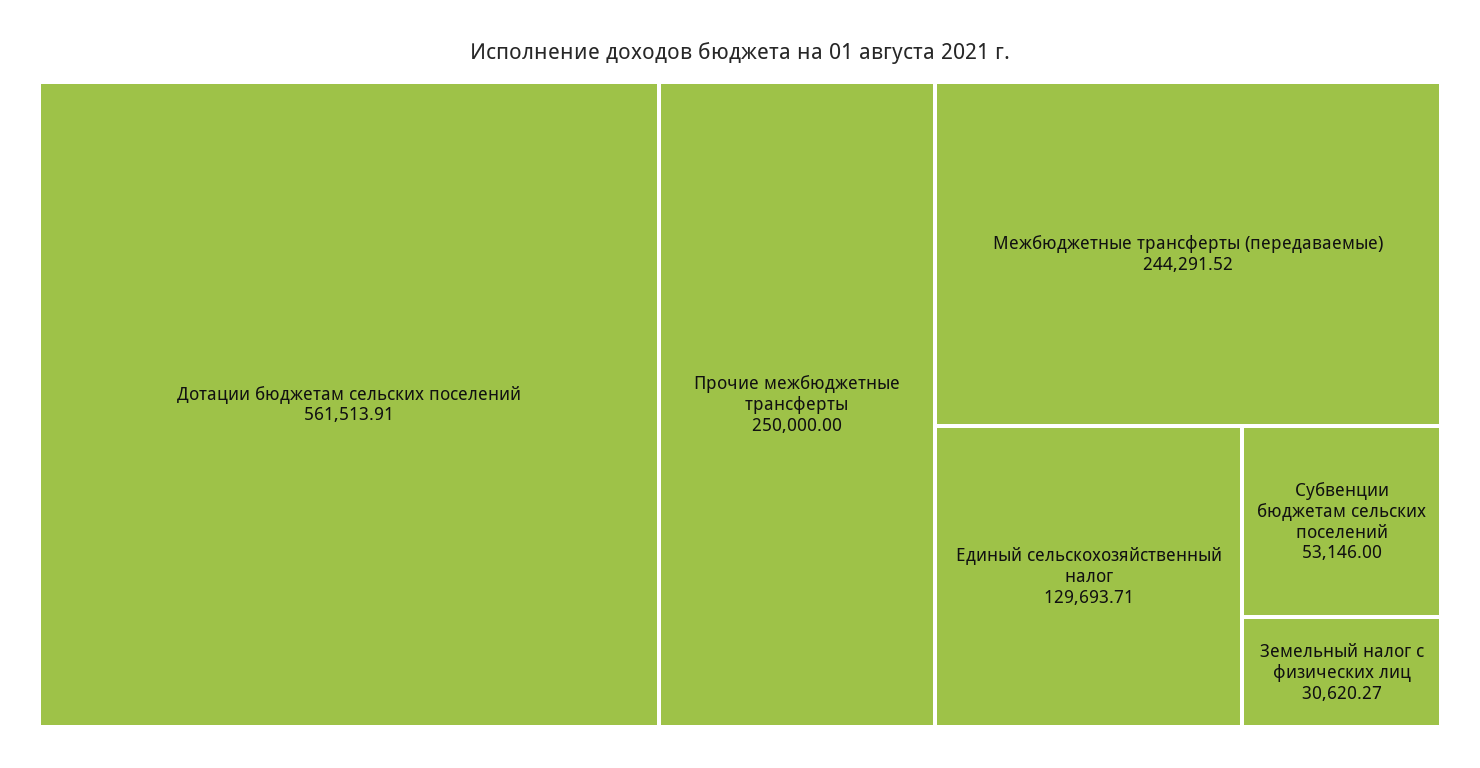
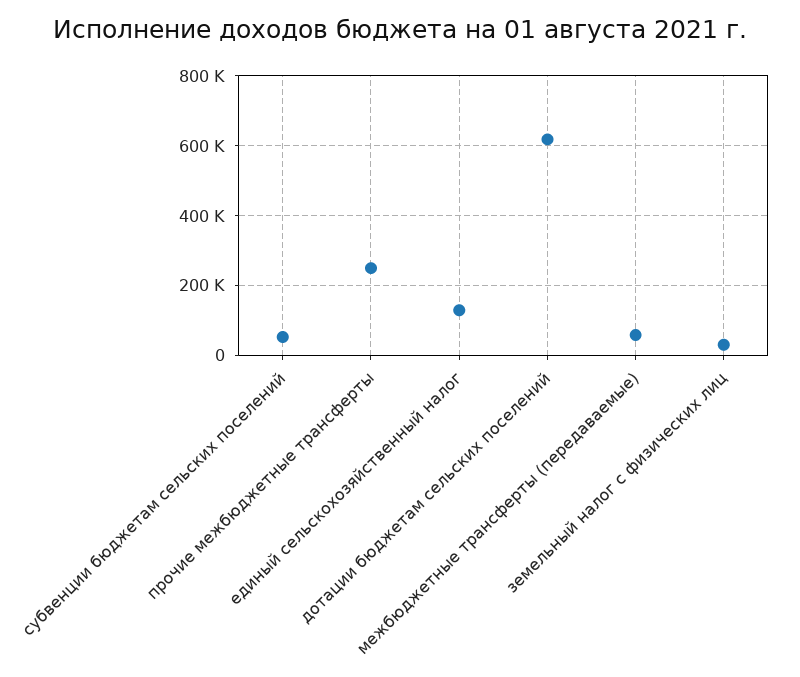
  {
-   "Дотации бюджетам сельских поселений": 561513.91,
+   "Дотации бюджетам сельских поселений": 620000,
    "Прочие межбюджетные трансферты": 250000,
-   "Межбюджетные трансферты (передаваемые)": 244291.52,
+   "Межбюджетные трансферты (передаваемые)": 60000,
    "Единый сельскохозяйственный налог": 129693.71,
    "Субвенции бюджетам сельских поселений": 53146,
    "Земельный налог с физических лиц": 30620.27
  }

